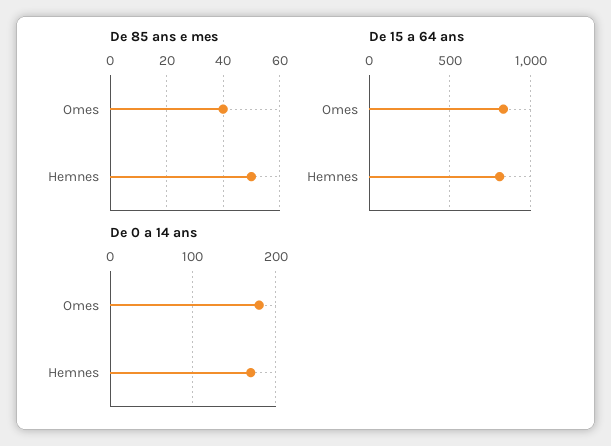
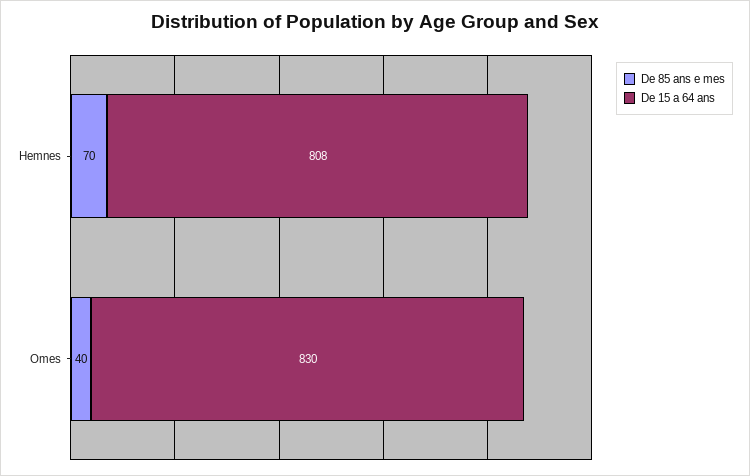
  {
    "De 85 ans e mes": {
      "Omes": 40,
-     "Hemnes": 50
+     "Hemnes": 70
    },
    "De 15 a 64 ans": {
      "Omes": 830,
      "Hemnes": 808
-   },
+   }
-   "De 0 a 14 ans": {
-     "Omes": 180,
-     "Hemnes": 170
-   }
  }

